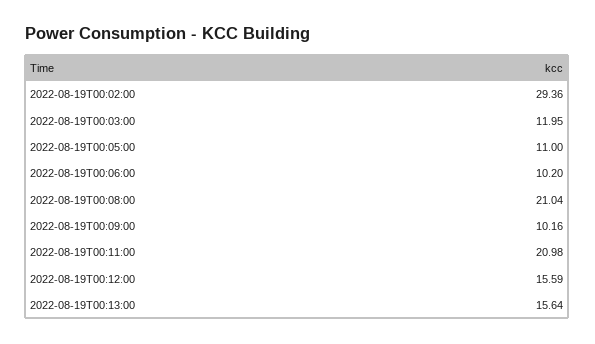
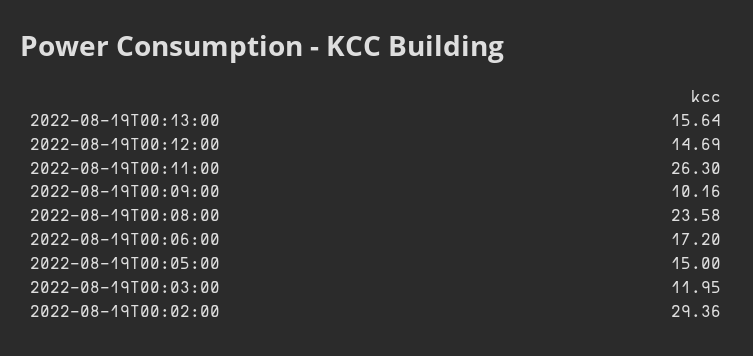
  {
    "2022-08-19T00:02:00": 29.36,
    "2022-08-19T00:03:00": 11.95,
-   "2022-08-19T00:05:00": 11,
+   "2022-08-19T00:05:00": 15,
-   "2022-08-19T00:06:00": 10.2,
+   "2022-08-19T00:06:00": 17.2,
-   "2022-08-19T00:08:00": 21.04,
+   "2022-08-19T00:08:00": 23.58,
    "2022-08-19T00:09:00": 10.16,
-   "2022-08-19T00:11:00": 20.98,
+   "2022-08-19T00:11:00": 26.3,
-   "2022-08-19T00:12:00": 15.59,
+   "2022-08-19T00:12:00": 14.69,
    "2022-08-19T00:13:00": 15.64
  }

